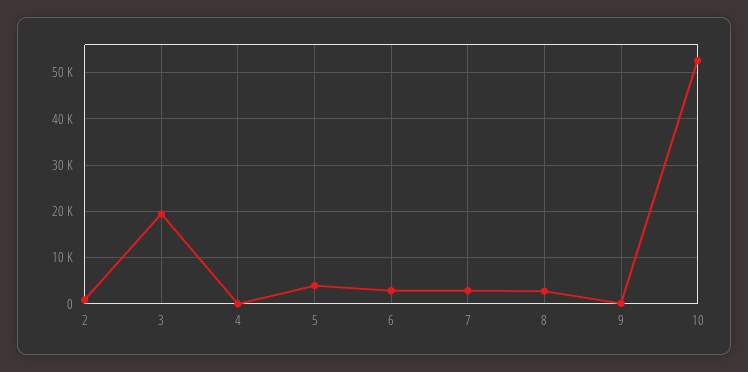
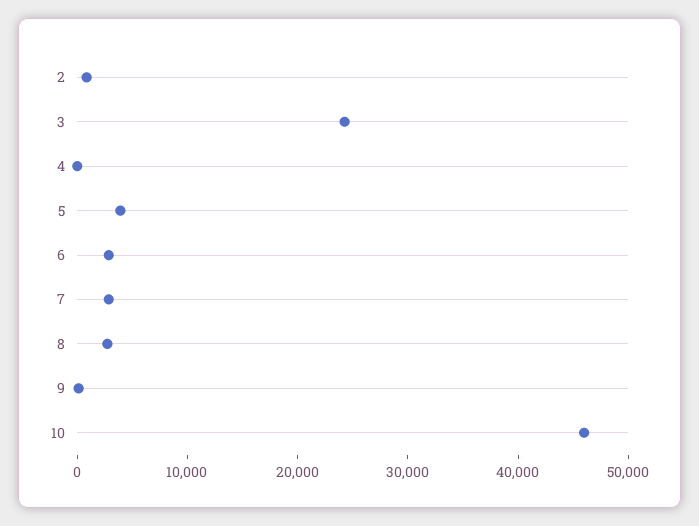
  {
    "2": 0,
-   "3": 20000,
+   "3": 24000,
    "4": 0,
    "5": 4000,
    "6": 2000,
    "7": 2000,
    "8": 2000,
    "9": 0,
-   "10": 52000
+   "10": 46000
  }

